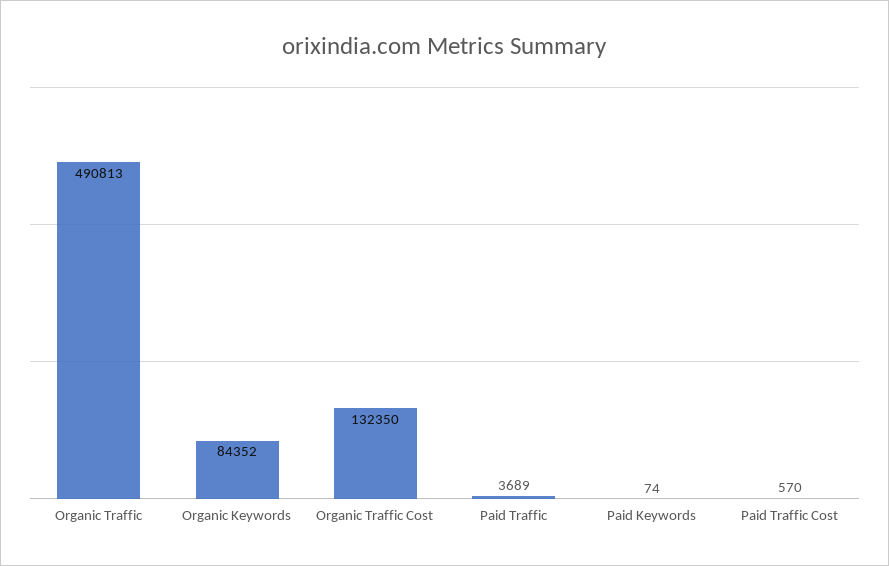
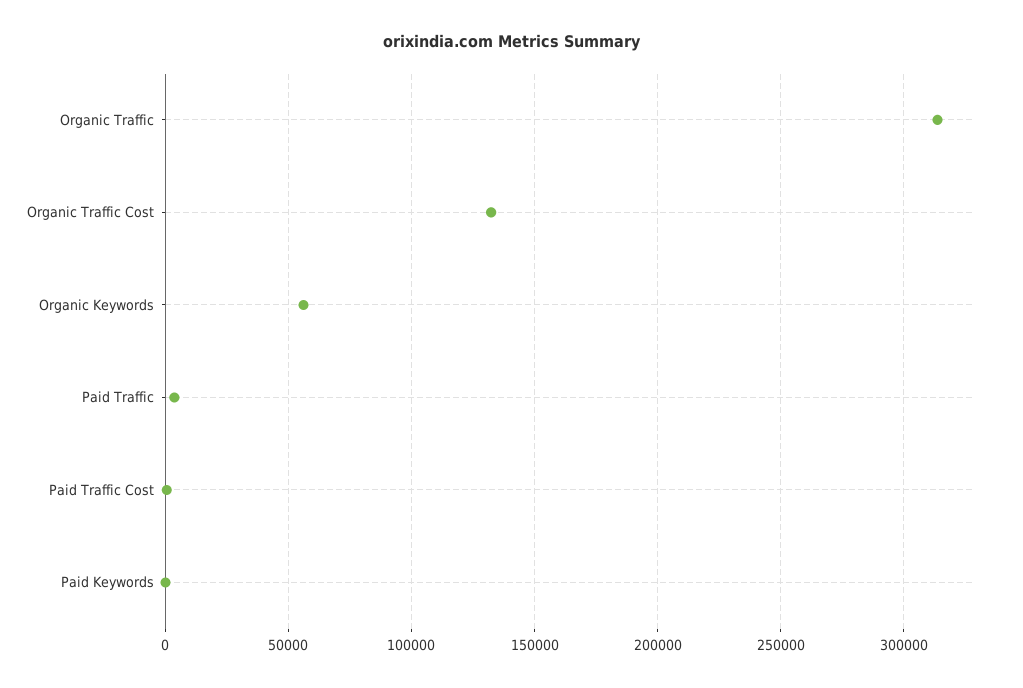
  {
-   "Organic Traffic": 490813,
+   "Organic Traffic": 315000,
-   "Organic Keywords": 84352,
+   "Organic Keywords": 55000,
    "Organic Traffic Cost": 132350,
    "Paid Traffic": 3689,
    "Paid Keywords": 74,
    "Paid Traffic Cost": 570
  }

